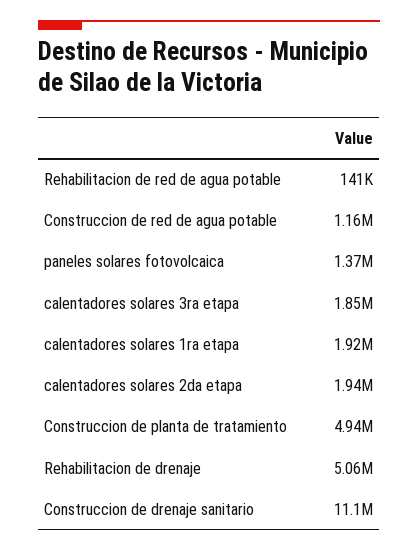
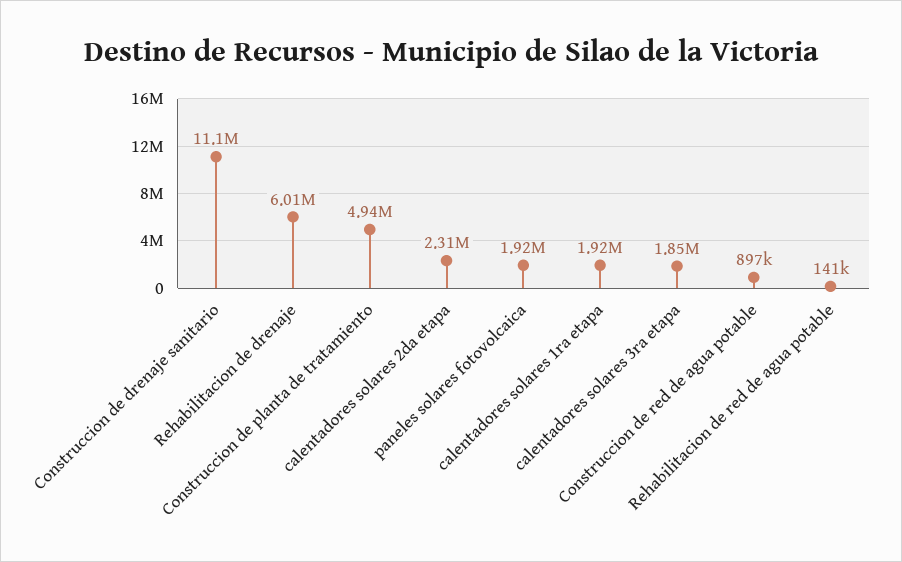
  {
    "Rehabilitacion de red de agua potable": 141000,
-   "Construccion de red de agua potable": 1160000,
+   "Construccion de red de agua potable": 897000,
-   "paneles solares fotovolcaica": 1370000,
+   "paneles solares fotovolcaica": 1920000,
    "calentadores solares 3ra etapa": 1850000,
    "calentadores solares 1ra etapa": 1920000,
-   "calentadores solares 2da etapa": 1940000,
+   "calentadores solares 2da etapa": 2310000,
    "Construccion de planta de tratamiento": 4940000,
-   "Rehabilitacion de drenaje": 5060000,
+   "Rehabilitacion de drenaje": 6010000,
    "Construccion de drenaje sanitario": 11100000
  }

